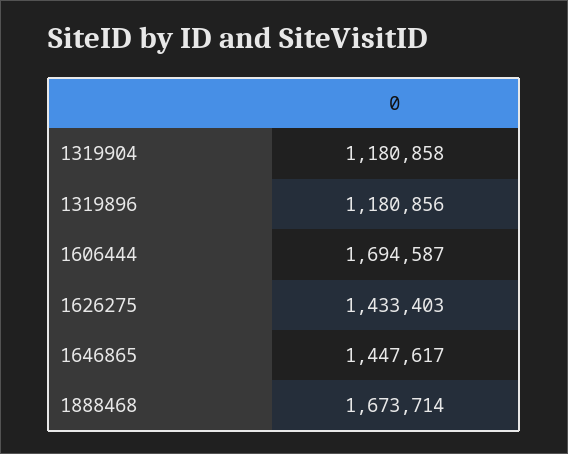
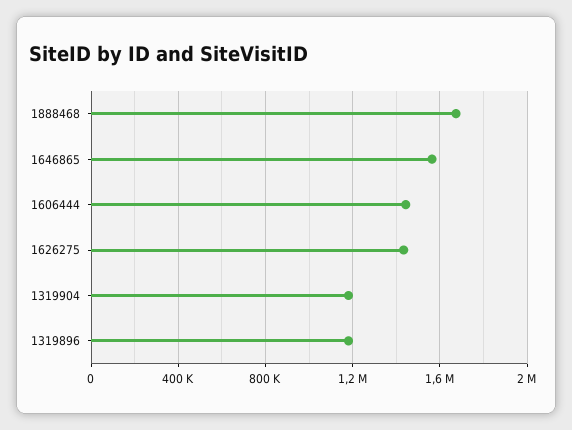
  {
    "1319904": 1180858,
    "1319896": 1180856,
-   "1606444": 1694587,
+   "1606444": 1450000,
    "1626275": 1433403,
-   "1646865": 1447617,
+   "1646865": 1550000,
    "1888468": 1673714
  }

